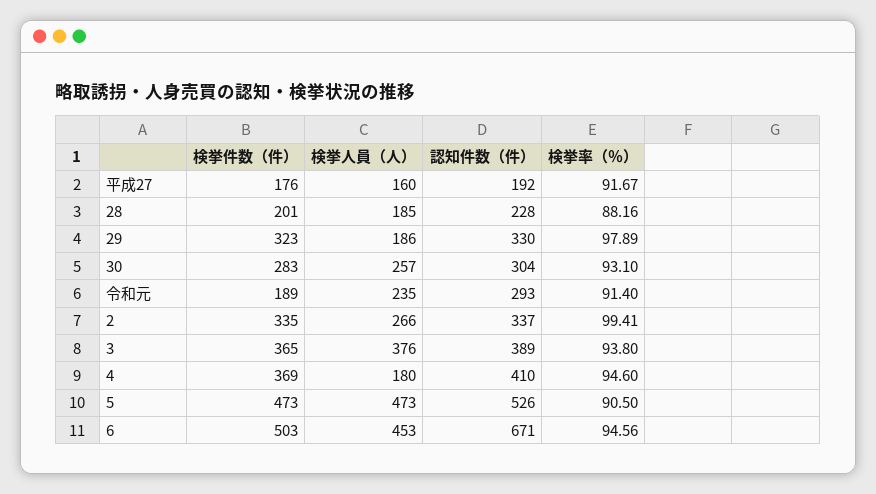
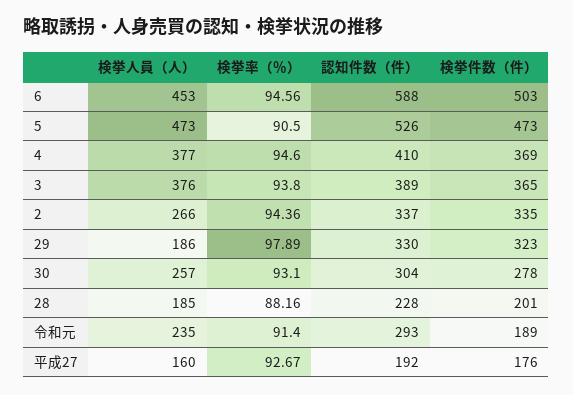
  {
    "検挙件数（件）": {
      "平成27": 176,
      "28": 201,
      "29": 323,
-     "30": 283,
+     "30": 278,
      "令和元": 189,
      "2": 335,
      "3": 365,
      "4": 369,
      "5": 473,
      "6": 503
    },
    "検挙人員（人）": {
      "平成27": 160,
      "28": 185,
      "29": 186,
      "30": 257,
      "令和元": 235,
      "2": 266,
      "3": 376,
-     "4": 180,
+     "4": 377,
      "5": 473,
      "6": 453
    },
    "認知件数（件）": {
      "平成27": 192,
      "28": 228,
      "29": 330,
      "30": 304,
      "令和元": 293,
      "2": 337,
      "3": 389,
      "4": 410,
      "5": 526,
-     "6": 671
+     "6": 588
    },
    "検挙率（％）": {
-     "平成27": 91.67,
+     "平成27": 92.67,
      "28": 88.16,
      "29": 97.89,
      "30": 93.1,
      "令和元": 91.4,
-     "2": 99.41,
+     "2": 94.36,
      "3": 93.8,
      "4": 94.6,
      "5": 90.5,
      "6": 94.56
    }
  }

